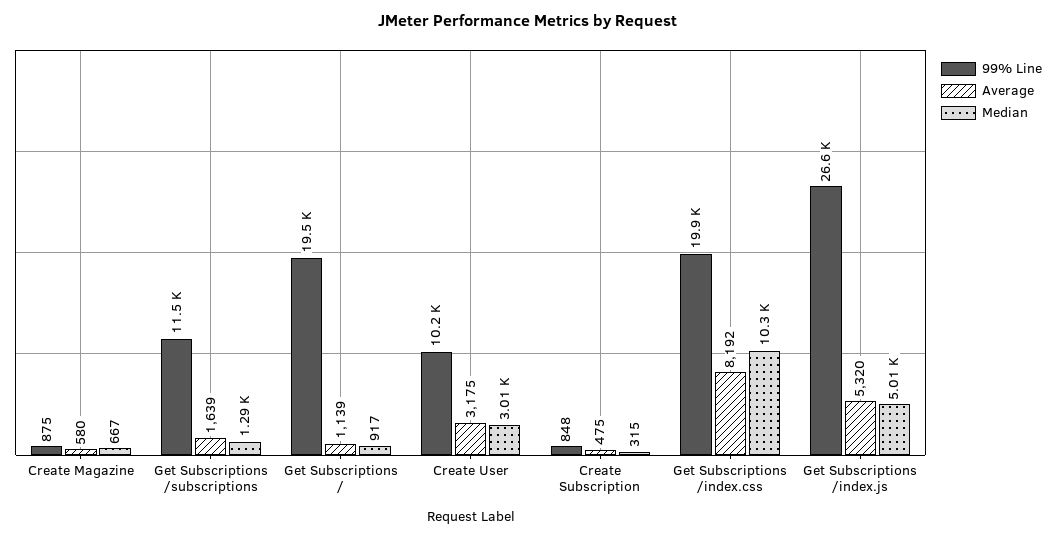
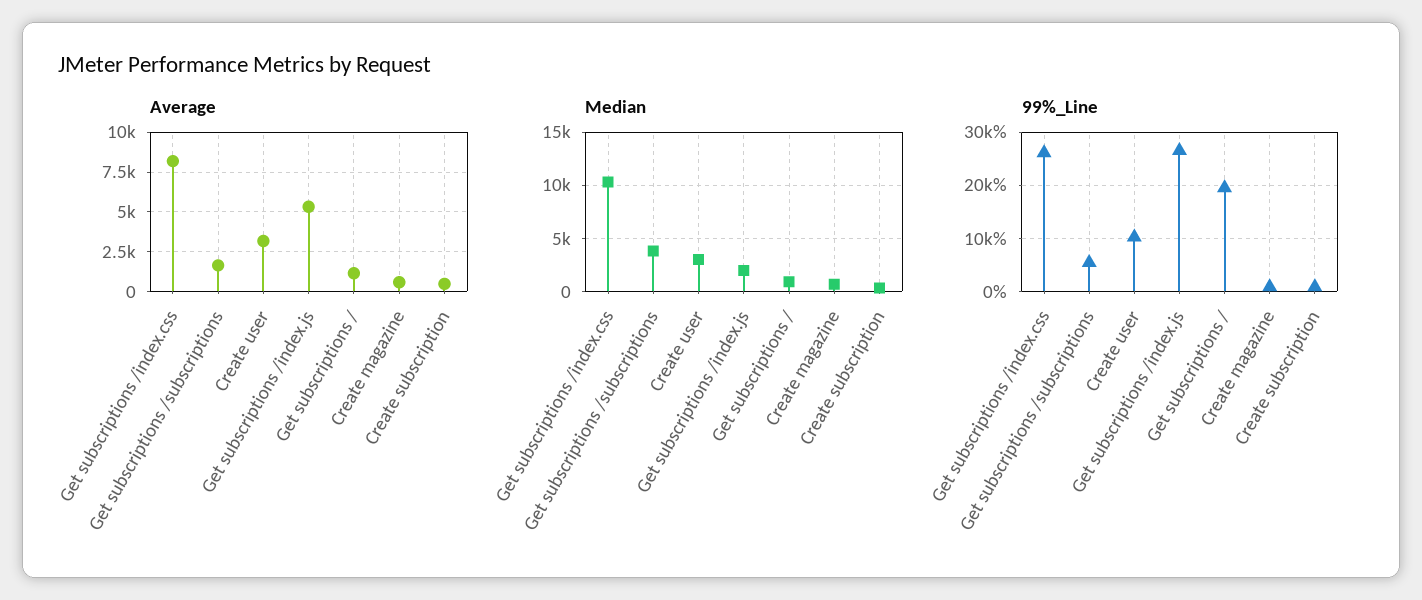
  {
    "99% Line": {
      "Create Magazine": 875,
-     "Get Subscriptions /subscriptions": 11500,
+     "Get Subscriptions /subscriptions": 6000,
      "Get Subscriptions /": 19500,
      "Create User": 10200,
      "Create Subscription": 848,
-     "Get Subscriptions /index.css": 19900,
+     "Get Subscriptions /index.css": 26000,
      "Get Subscriptions /index.js": 26600
    },
    "Average": {
      "Create Magazine": 580,
      "Get Subscriptions /subscriptions": 1639,
      "Get Subscriptions /": 1139,
      "Create User": 3175,
      "Create Subscription": 475,
      "Get Subscriptions /index.css": 8192,
      "Get Subscriptions /index.js": 5320
    },
    "Median": {
      "Create Magazine": 667,
-     "Get Subscriptions /subscriptions": 1290,
+     "Get Subscriptions /subscriptions": 4000,
      "Get Subscriptions /": 917,
      "Create User": 3010,
      "Create Subscription": 315,
      "Get Subscriptions /index.css": 10300,
-     "Get Subscriptions /index.js": 5010
+     "Get Subscriptions /index.js": 2000
    }
  }

